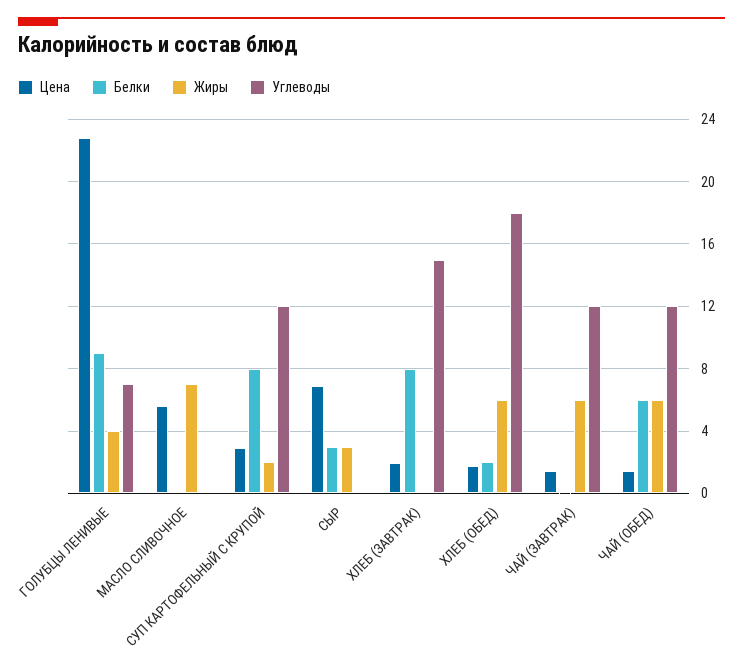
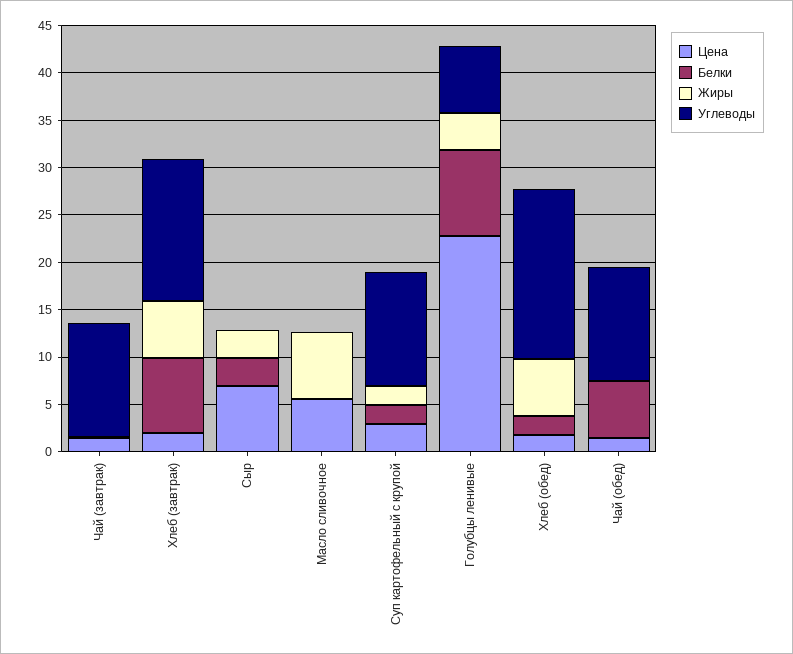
  {
    "Цена": {
      "ГОЛУБЦЫ ЛЕНИВЫЕ": 23,
      "МАСЛО СЛИВОЧНОЕ": 5.5,
      "СУП КАРТОФЕЛЬНЫЙ С КРУПОЙ": 3,
      "СЫР": 7,
      "ХЛЕБ (ЗАВТРАК)": 2,
      "ХЛЕБ (ОБЕД)": 2,
      "ЧАЙ (ЗАВТРАК)": 1.5,
      "ЧАЙ (ОБЕД)": 1.5
    },
    "Белки": {
      "ГОЛУБЦЫ ЛЕНИВЫЕ": 9,
      "МАСЛО СЛИВОЧНОЕ": 0,
-     "СУП КАРТОФЕЛЬНЫЙ С КРУПОЙ": 8,
+     "СУП КАРТОФЕЛЬНЫЙ С КРУПОЙ": 2,
      "СЫР": 3,
      "ХЛЕБ (ЗАВТРАК)": 8,
      "ХЛЕБ (ОБЕД)": 2,
      "ЧАЙ (ЗАВТРАК)": 0,
      "ЧАЙ (ОБЕД)": 6
    },
    "Жиры": {
      "ГОЛУБЦЫ ЛЕНИВЫЕ": 4,
      "МАСЛО СЛИВОЧНОЕ": 7,
      "СУП КАРТОФЕЛЬНЫЙ С КРУПОЙ": 2,
      "СЫР": 3,
-     "ХЛЕБ (ЗАВТРАК)": 0,
+     "ХЛЕБ (ЗАВТРАК)": 6,
      "ХЛЕБ (ОБЕД)": 6,
-     "ЧАЙ (ЗАВТРАК)": 6,
+     "ЧАЙ (ЗАВТРАК)": 0,
-     "ЧАЙ (ОБЕД)": 6
+     "ЧАЙ (ОБЕД)": 0
    },
    "Углеводы": {
      "ГОЛУБЦЫ ЛЕНИВЫЕ": 7,
      "МАСЛО СЛИВОЧНОЕ": 0,
      "СУП КАРТОФЕЛЬНЫЙ С КРУПОЙ": 12,
      "СЫР": 0,
      "ХЛЕБ (ЗАВТРАК)": 15,
      "ХЛЕБ (ОБЕД)": 18,
      "ЧАЙ (ЗАВТРАК)": 12,
      "ЧАЙ (ОБЕД)": 12
    }
  }

